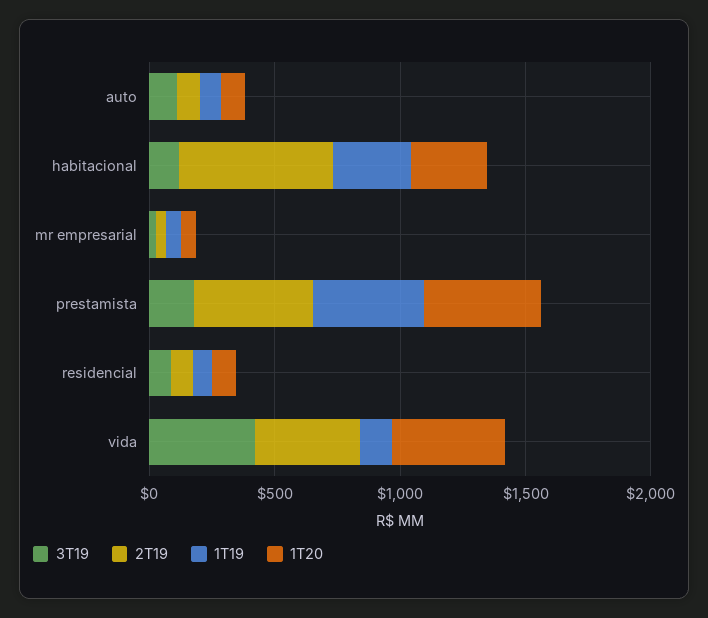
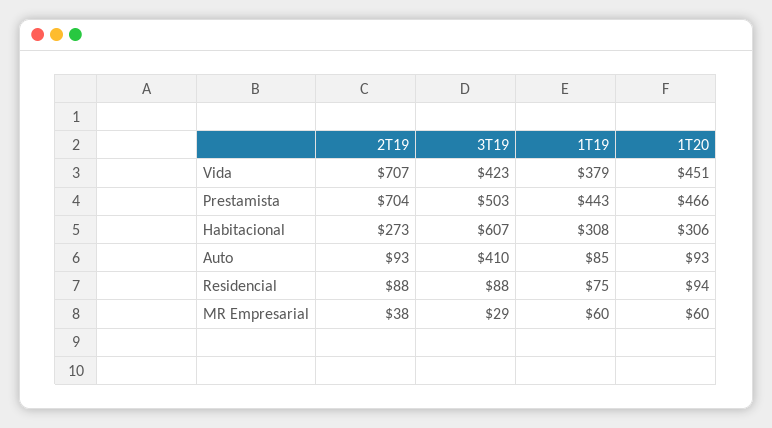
  {
    "3T19": {
-     "auto": 100,
+     "auto": 410,
-     "habitacional": 100,
+     "habitacional": 607,
      "mr empresarial": 29,
-     "prestamista": 200,
+     "prestamista": 503,
      "residencial": 88,
      "vida": 423
    },
    "2T19": {
      "auto": 93,
-     "habitacional": 600,
+     "habitacional": 273,
      "mr empresarial": 38,
-     "prestamista": 500,
+     "prestamista": 704,
      "residencial": 88,
-     "vida": 400
+     "vida": 707
    },
    "1T19": {
      "auto": 85,
      "habitacional": 308,
      "mr empresarial": 60,
      "prestamista": 443,
      "residencial": 75,
-     "vida": 100
+     "vida": 379
    },
    "1T20": {
      "auto": 93,
      "habitacional": 306,
      "mr empresarial": 60,
      "prestamista": 466,
      "residencial": 94,
      "vida": 451
    }
  }

